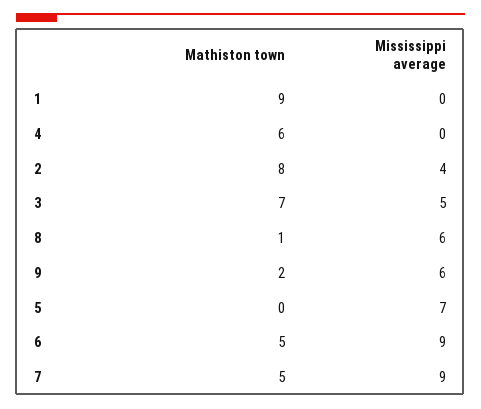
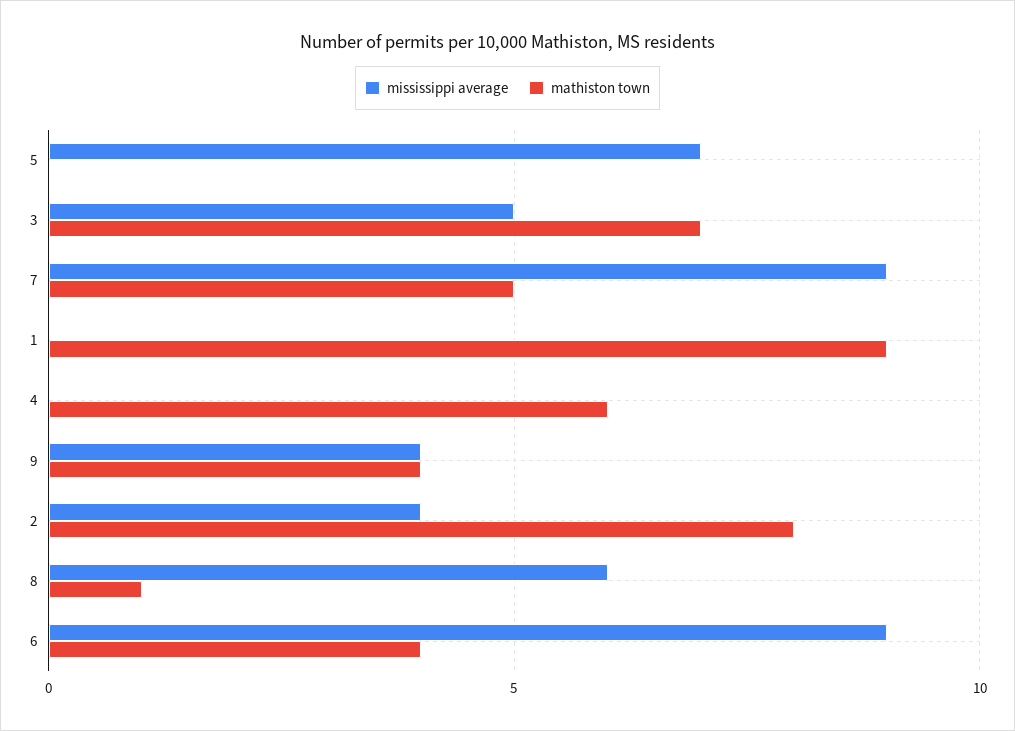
  {
    "Mathiston town": {
      "1": 9,
      "4": 6,
      "2": 8,
      "3": 7,
      "8": 1,
-     "9": 2,
+     "9": 4,
      "5": 0,
-     "6": 5,
+     "6": 4,
      "7": 5
    },
    "Mississippi average": {
      "1": 0,
      "4": 0,
      "2": 4,
      "3": 5,
      "8": 6,
-     "9": 6,
+     "9": 4,
      "5": 7,
      "6": 9,
      "7": 9
    }
  }

